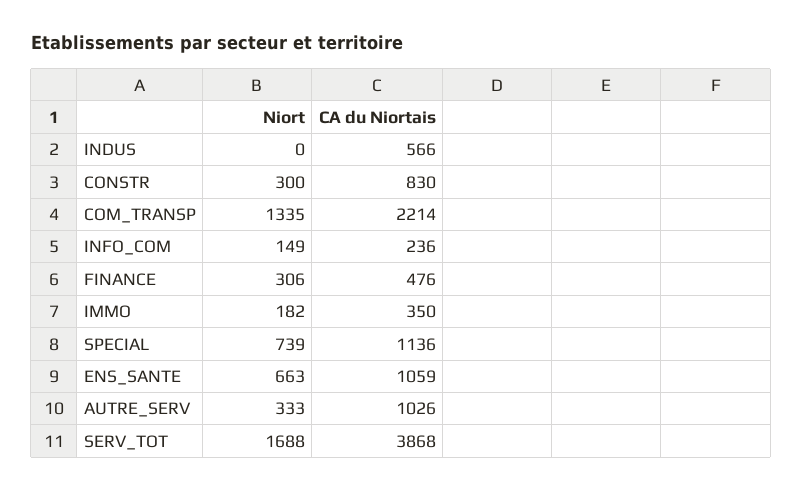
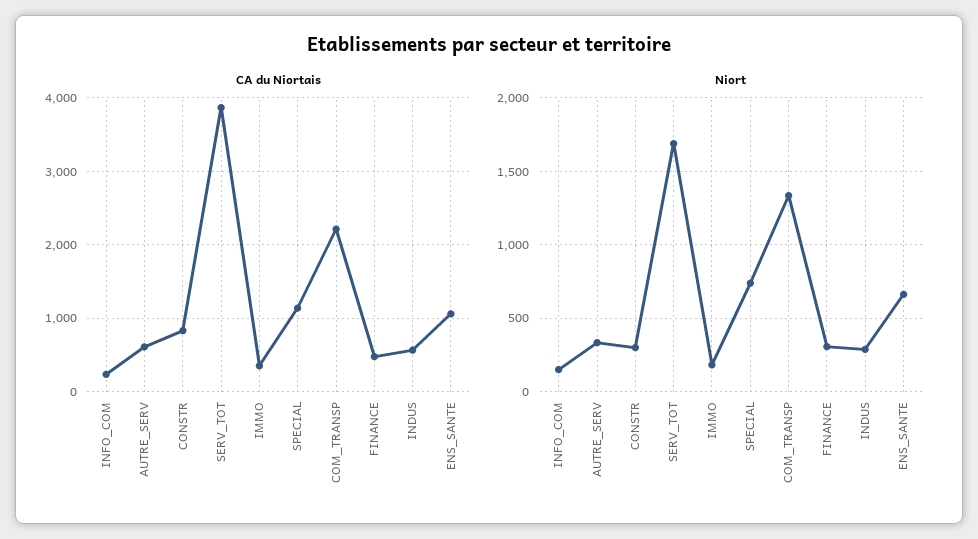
  {
    "Niort": {
-     "INDUS": 0,
+     "INDUS": 300,
      "CONSTR": 300,
      "COM_TRANSP": 1335,
      "INFO_COM": 149,
      "FINANCE": 306,
      "IMMO": 182,
      "SPECIAL": 739,
      "ENS_SANTE": 663,
      "AUTRE_SERV": 333,
      "SERV_TOT": 1688
    },
    "CA du Niortais": {
      "INDUS": 566,
      "CONSTR": 830,
      "COM_TRANSP": 2214,
      "INFO_COM": 236,
      "FINANCE": 476,
      "IMMO": 350,
      "SPECIAL": 1136,
      "ENS_SANTE": 1059,
-     "AUTRE_SERV": 1026,
+     "AUTRE_SERV": 600,
      "SERV_TOT": 3868
    }
  }

